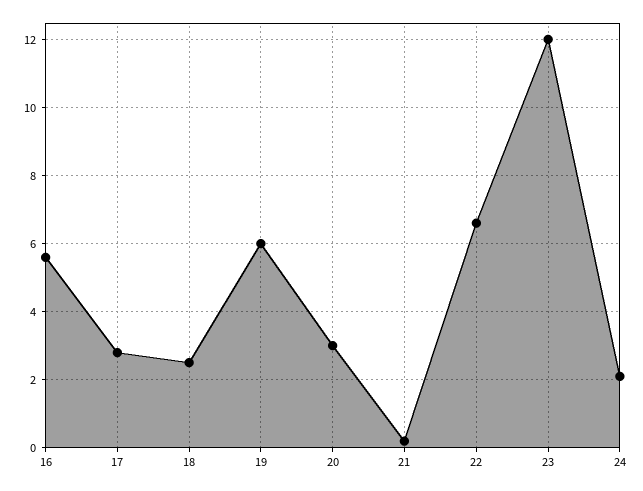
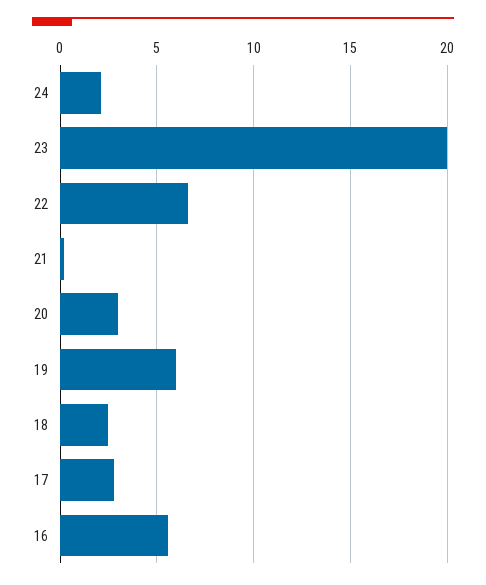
  {
    "16": 5.5,
    "17": 3,
    "18": 2.5,
    "19": 6,
    "20": 3,
    "21": 0,
    "22": 6.5,
-   "23": 12,
+   "23": 20,
    "24": 2
  }

